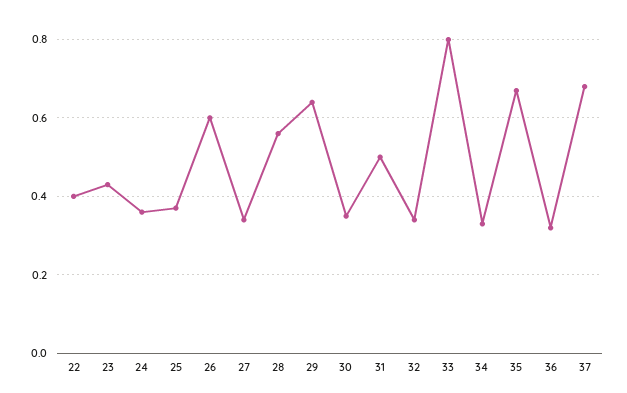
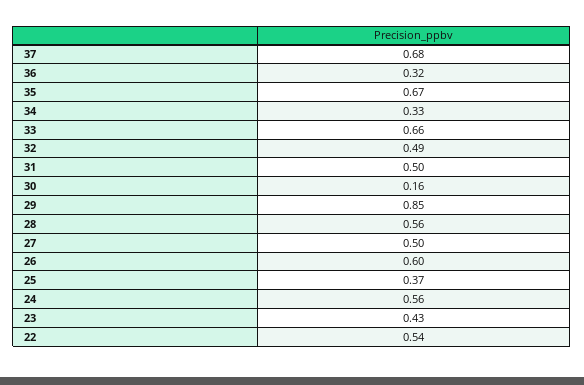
  {
-   "22": 0.4,
+   "22": 0.54,
    "23": 0.43,
-   "24": 0.35,
+   "24": 0.56,
    "25": 0.37,
    "26": 0.6,
-   "27": 0.35,
+   "27": 0.5,
    "28": 0.56,
-   "29": 0.65,
+   "29": 0.85,
-   "30": 0.35,
+   "30": 0.16,
    "31": 0.5,
-   "32": 0.35,
+   "32": 0.49,
-   "33": 0.8,
+   "33": 0.66,
    "34": 0.33,
    "35": 0.67,
    "36": 0.32,
    "37": 0.68
  }

